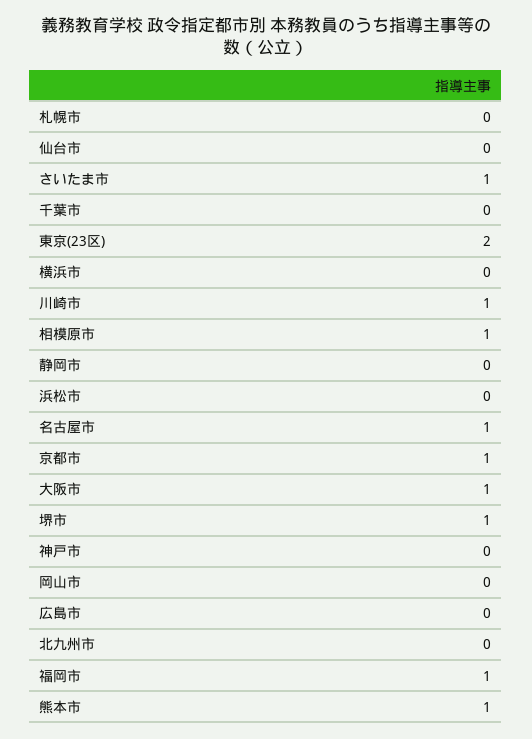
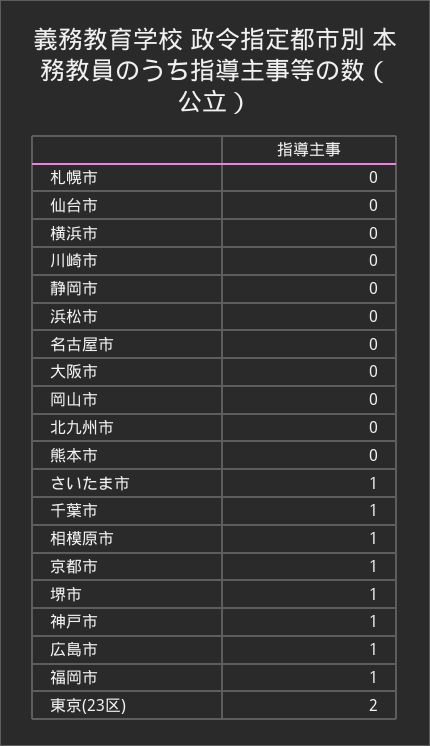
  {
    "札幌市": 0,
    "仙台市": 0,
    "さいたま市": 1,
-   "千葉市": 0,
+   "千葉市": 1,
    "東京(23区)": 2,
    "横浜市": 0,
-   "川崎市": 1,
+   "川崎市": 0,
    "相模原市": 1,
    "静岡市": 0,
    "浜松市": 0,
-   "名古屋市": 1,
+   "名古屋市": 0,
    "京都市": 1,
-   "大阪市": 1,
+   "大阪市": 0,
    "堺市": 1,
-   "神戸市": 0,
+   "神戸市": 1,
    "岡山市": 0,
-   "広島市": 0,
+   "広島市": 1,
    "北九州市": 0,
    "福岡市": 1,
-   "熊本市": 1
+   "熊本市": 0
  }

